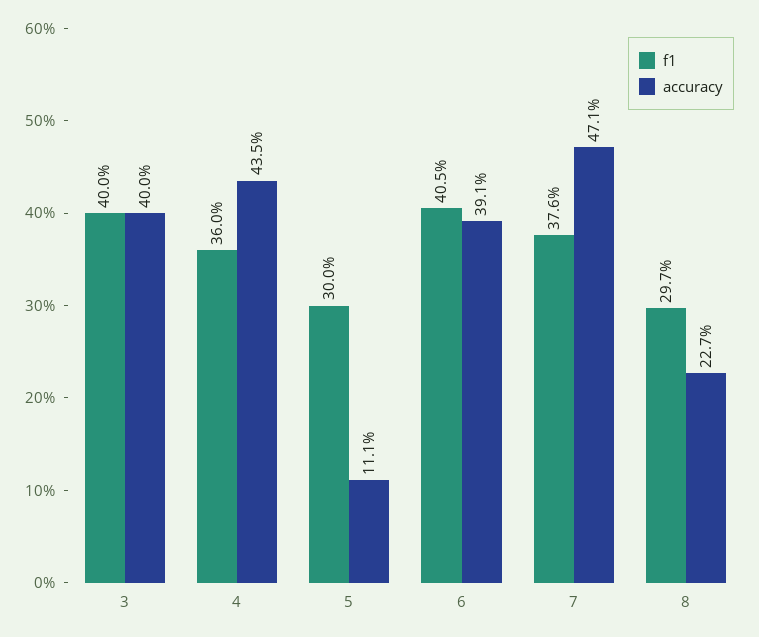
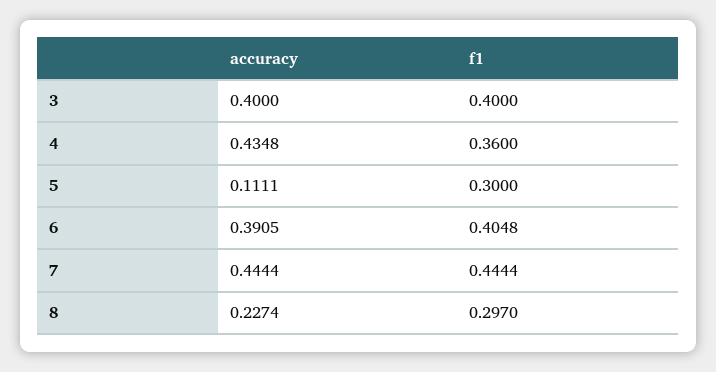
  {
    "f1": {
      "3": 0.4,
      "4": 0.36,
      "5": 0.3,
      "6": 0.4048,
-     "7": 0.376,
+     "7": 0.4444,
      "8": 0.297
    },
    "accuracy": {
      "3": 0.4,
      "4": 0.4348,
      "5": 0.1111,
      "6": 0.3905,
-     "7": 0.471,
+     "7": 0.4444,
      "8": 0.2274
    }
  }

